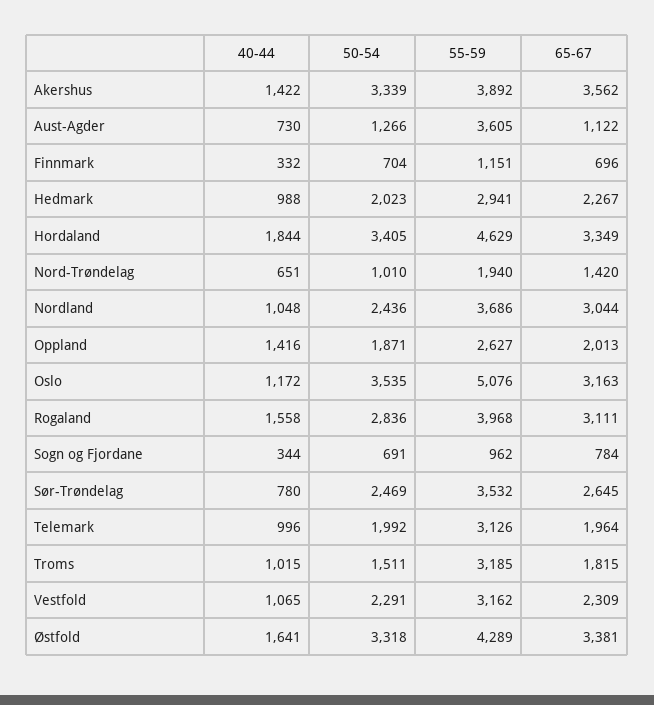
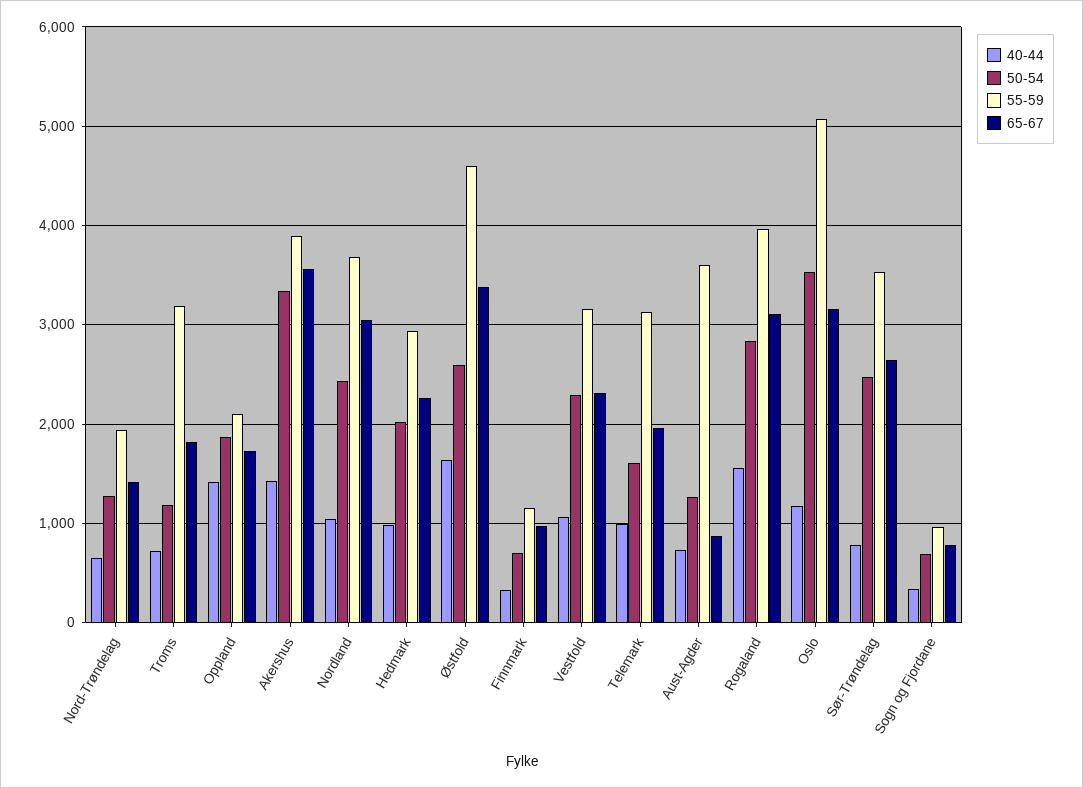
  {
    "40-44": {
      "Akershus": 1422,
      "Aust-Agder": 730,
      "Finnmark": 332,
      "Hedmark": 988,
-     "Hordaland": 1844,
      "Nord-Trøndelag": 651,
      "Nordland": 1048,
      "Oppland": 1416,
      "Oslo": 1172,
      "Rogaland": 1558,
      "Sogn og Fjordane": 344,
      "Sør-Trøndelag": 780,
      "Telemark": 996,
-     "Troms": 1015,
+     "Troms": 700,
      "Vestfold": 1065,
      "Østfold": 1641
    },
    "50-54": {
      "Akershus": 3339,
      "Aust-Agder": 1266,
      "Finnmark": 704,
      "Hedmark": 2023,
-     "Hordaland": 3405,
-     "Nord-Trøndelag": 1010,
+     "Nord-Trøndelag": 1300,
      "Nordland": 2436,
      "Oppland": 1871,
      "Oslo": 3535,
      "Rogaland": 2836,
      "Sogn og Fjordane": 691,
      "Sør-Trøndelag": 2469,
-     "Telemark": 1992,
+     "Telemark": 1600,
-     "Troms": 1511,
+     "Troms": 1200,
      "Vestfold": 2291,
-     "Østfold": 3318
+     "Østfold": 2600
    },
    "55-59": {
      "Akershus": 3892,
      "Aust-Agder": 3605,
      "Finnmark": 1151,
      "Hedmark": 2941,
-     "Hordaland": 4629,
      "Nord-Trøndelag": 1940,
      "Nordland": 3686,
-     "Oppland": 2627,
+     "Oppland": 2100,
      "Oslo": 5076,
      "Rogaland": 3968,
      "Sogn og Fjordane": 962,
      "Sør-Trøndelag": 3532,
      "Telemark": 3126,
      "Troms": 3185,
      "Vestfold": 3162,
-     "Østfold": 4289
+     "Østfold": 4600
    },
    "65-67": {
      "Akershus": 3562,
-     "Aust-Agder": 1122,
+     "Aust-Agder": 900,
-     "Finnmark": 696,
+     "Finnmark": 1000,
      "Hedmark": 2267,
-     "Hordaland": 3349,
      "Nord-Trøndelag": 1420,
      "Nordland": 3044,
-     "Oppland": 2013,
+     "Oppland": 1700,
      "Oslo": 3163,
      "Rogaland": 3111,
      "Sogn og Fjordane": 784,
      "Sør-Trøndelag": 2645,
      "Telemark": 1964,
      "Troms": 1815,
      "Vestfold": 2309,
      "Østfold": 3381
    }
  }

